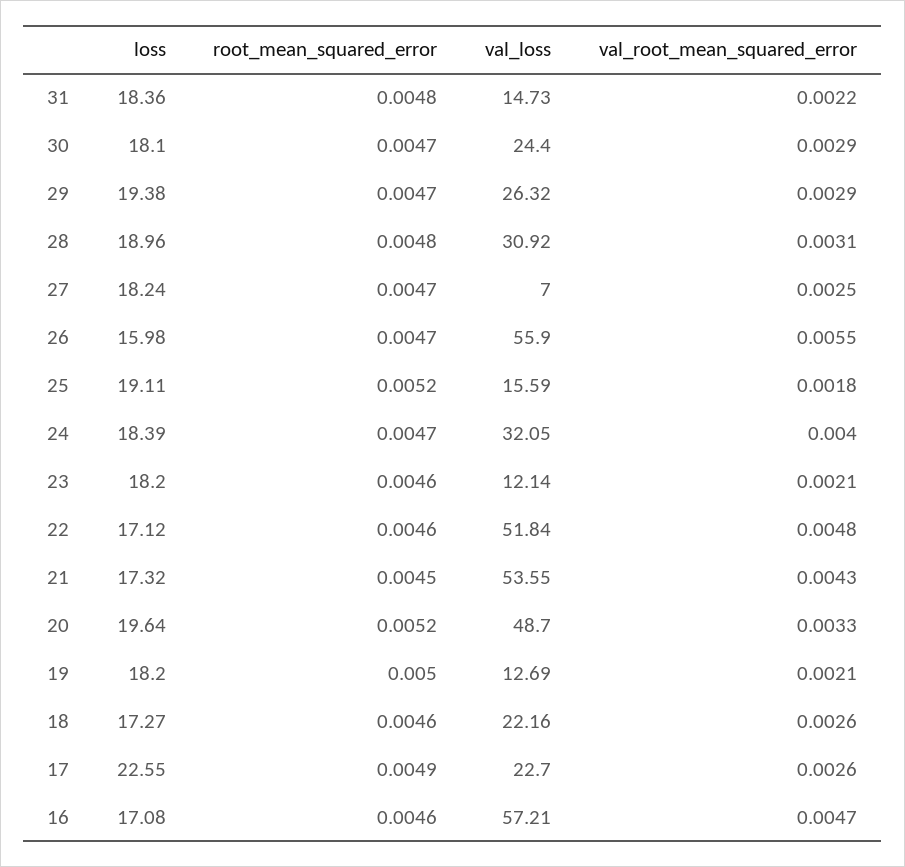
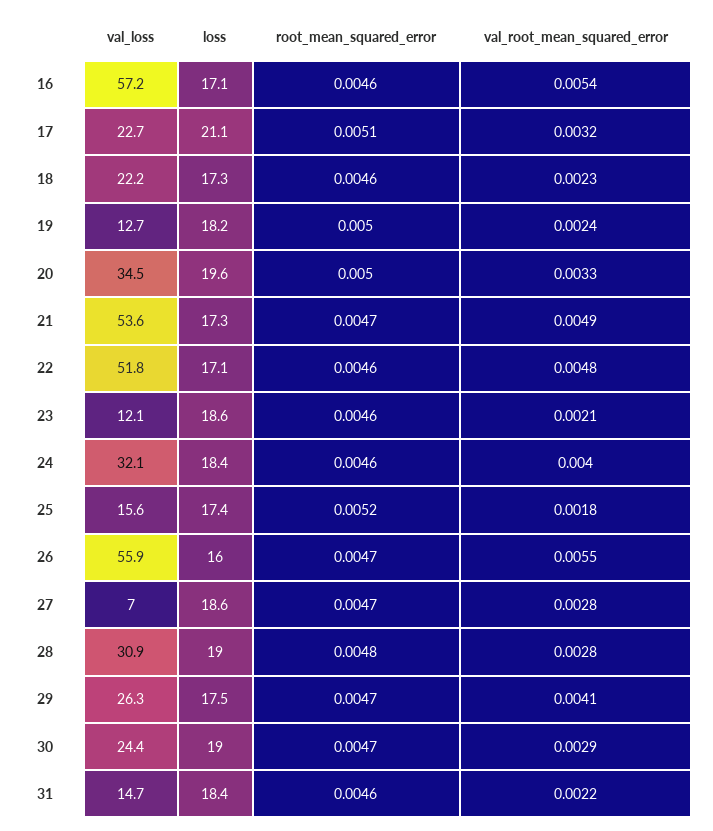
  {
    "loss": {
      "31": 18.36,
-     "30": 18.1,
+     "30": 19,
-     "29": 19.38,
+     "29": 17.5,
      "28": 18.96,
-     "27": 18.24,
+     "27": 18.6,
      "26": 15.98,
-     "25": 19.11,
+     "25": 17.4,
      "24": 18.39,
-     "23": 18.2,
+     "23": 18.6,
      "22": 17.12,
      "21": 17.32,
      "20": 19.64,
      "19": 18.2,
      "18": 17.27,
-     "17": 22.55,
+     "17": 21.1,
      "16": 17.08
    },
    "root_mean_squared_error": {
-     "31": 0.0048,
+     "31": 0.0046,
      "30": 0.0047,
      "29": 0.0047,
      "28": 0.0048,
      "27": 0.0047,
      "26": 0.0047,
      "25": 0.0052,
-     "24": 0.0047,
+     "24": 0.0046,
      "23": 0.0046,
      "22": 0.0046,
-     "21": 0.0045,
+     "21": 0.0047,
-     "20": 0.0052,
+     "20": 0.005,
      "19": 0.005,
      "18": 0.0046,
-     "17": 0.0049,
+     "17": 0.0051,
      "16": 0.0046
    },
    "val_loss": {
      "31": 14.73,
      "30": 24.4,
      "29": 26.32,
      "28": 30.92,
      "27": 7,
      "26": 55.9,
      "25": 15.59,
      "24": 32.05,
      "23": 12.14,
      "22": 51.84,
      "21": 53.55,
-     "20": 48.7,
+     "20": 34.5,
      "19": 12.69,
      "18": 22.16,
      "17": 22.7,
      "16": 57.21
    },
    "val_root_mean_squared_error": {
      "31": 0.0022,
      "30": 0.0029,
-     "29": 0.0029,
+     "29": 0.0041,
-     "28": 0.0031,
+     "28": 0.0028,
-     "27": 0.0025,
+     "27": 0.0028,
      "26": 0.0055,
      "25": 0.0018,
      "24": 0.004,
      "23": 0.0021,
      "22": 0.0048,
-     "21": 0.0043,
+     "21": 0.0049,
      "20": 0.0033,
-     "19": 0.0021,
+     "19": 0.0024,
-     "18": 0.0026,
+     "18": 0.0023,
-     "17": 0.0026,
+     "17": 0.0032,
-     "16": 0.0047
+     "16": 0.0054
    }
  }

